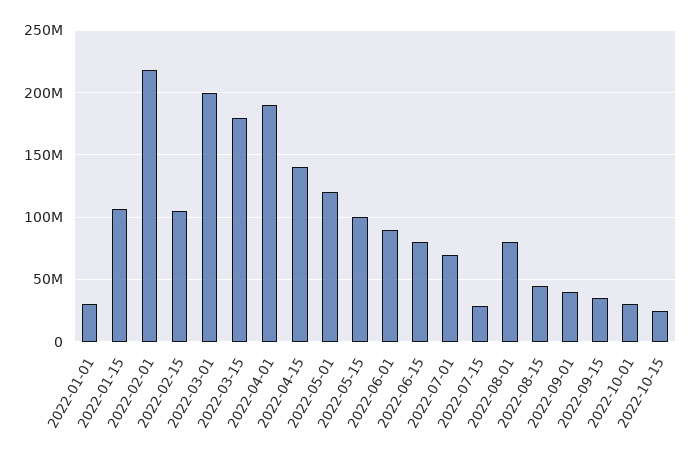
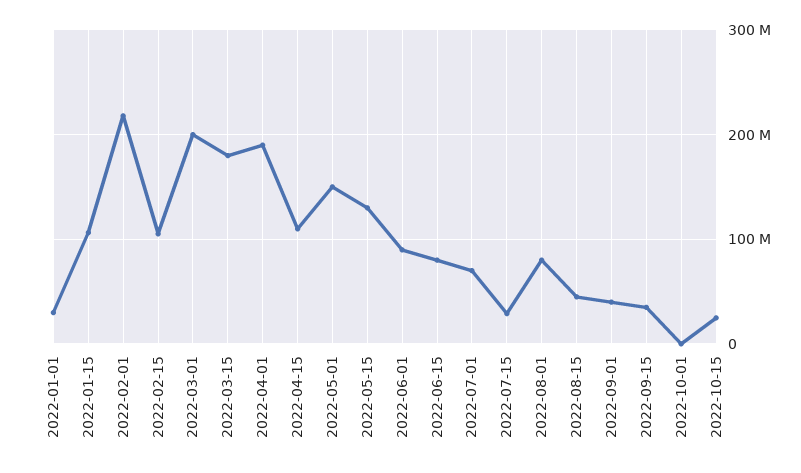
  {
    "2022-01-01": 30000000,
    "2022-01-15": 105000000,
    "2022-02-01": 220000000,
    "2022-02-15": 105000000,
    "2022-03-01": 200000000,
    "2022-03-15": 180000000,
    "2022-04-01": 190000000,
-   "2022-04-15": 140000000,
+   "2022-04-15": 110000000,
-   "2022-05-01": 120000000,
+   "2022-05-01": 150000000,
-   "2022-05-15": 100000000,
+   "2022-05-15": 130000000,
    "2022-06-01": 90000000,
    "2022-06-15": 80000000,
    "2022-07-01": 70000000,
    "2022-07-15": 30000000,
    "2022-08-01": 80000000,
    "2022-08-15": 45000000,
    "2022-09-01": 40000000,
    "2022-09-15": 35000000,
-   "2022-10-01": 30000000,
+   "2022-10-01": 0,
    "2022-10-15": 25000000
  }

